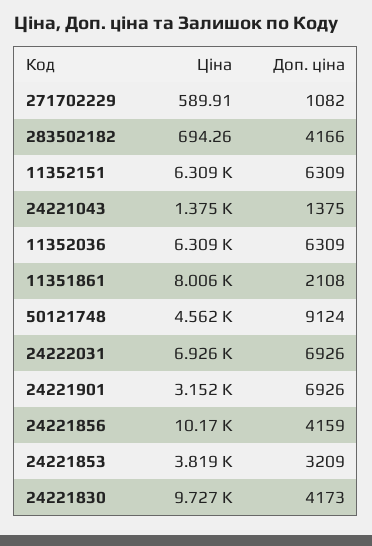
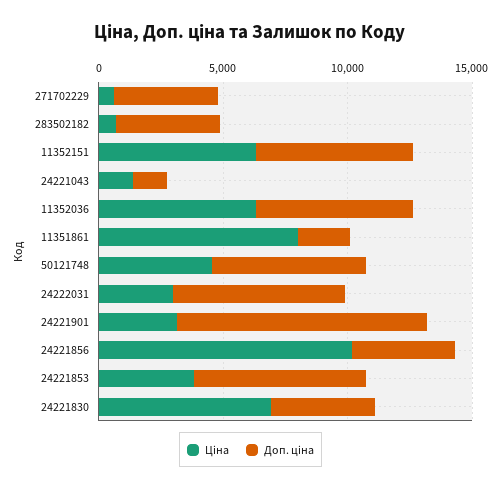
  {
    "Ціна": {
      "271702229": 589.91,
      "283502182": 694.26,
      "11352151": 6309,
      "24221043": 1375,
      "11352036": 6309,
      "11351861": 8006,
      "50121748": 4562,
-     "24222031": 6926,
+     "24222031": 3000,
      "24221901": 3152,
      "24221856": 10170,
      "24221853": 3819,
-     "24221830": 9727
+     "24221830": 7000
    },
    "Доп. ціна": {
-     "271702229": 1082,
+     "271702229": 4000,
      "283502182": 4166,
      "11352151": 6309,
      "24221043": 1375,
      "11352036": 6309,
      "11351861": 2108,
-     "50121748": 9124,
+     "50121748": 6000,
      "24222031": 6926,
-     "24221901": 6926,
+     "24221901": 10000,
      "24221856": 4159,
-     "24221853": 3209,
+     "24221853": 7000,
      "24221830": 4173
    }
  }

